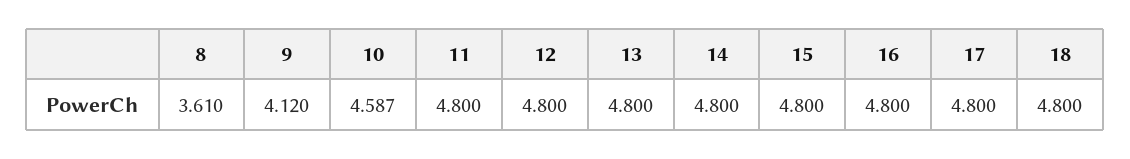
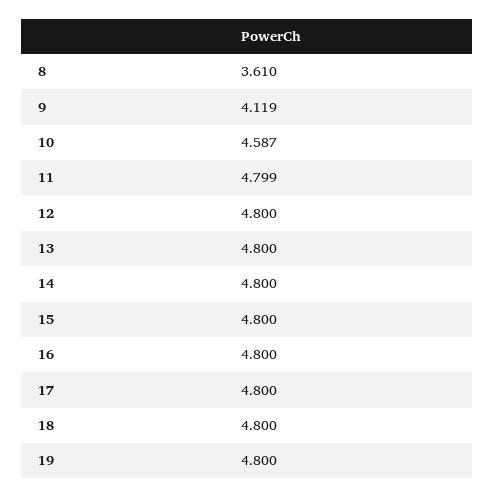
  {
    "8": 3.61,
-   "9": 4.12,
+   "9": 4.119,
    "10": 4.587,
-   "11": 4.8,
+   "11": 4.799,
    "12": 4.8,
    "13": 4.8,
    "14": 4.8,
    "15": 4.8,
    "16": 4.8,
    "17": 4.8,
-   "18": 4.8
+   "18": 4.8,
+   "19": 4.8
  }

